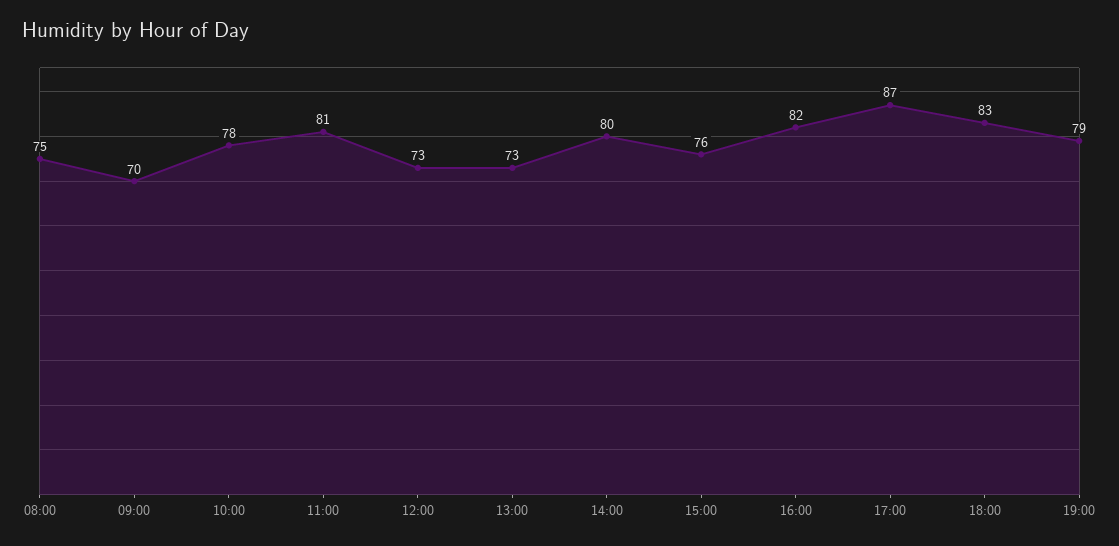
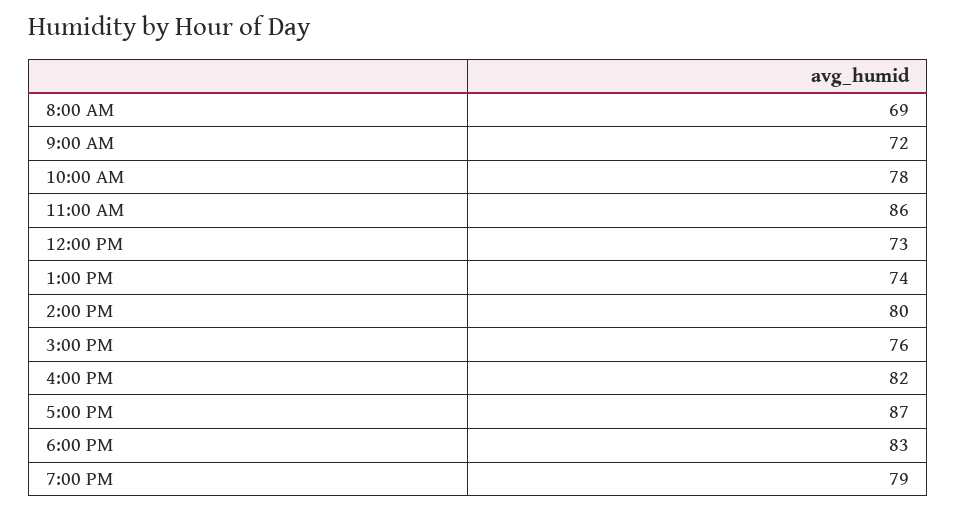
  {
-   "08:00": 75,
+   "08:00": 69,
-   "09:00": 70,
+   "09:00": 72,
    "10:00": 78,
-   "11:00": 81,
+   "11:00": 86,
    "12:00": 73,
-   "13:00": 73,
+   "13:00": 74,
    "14:00": 80,
    "15:00": 76,
    "16:00": 82,
    "17:00": 87,
    "18:00": 83,
    "19:00": 79
  }

